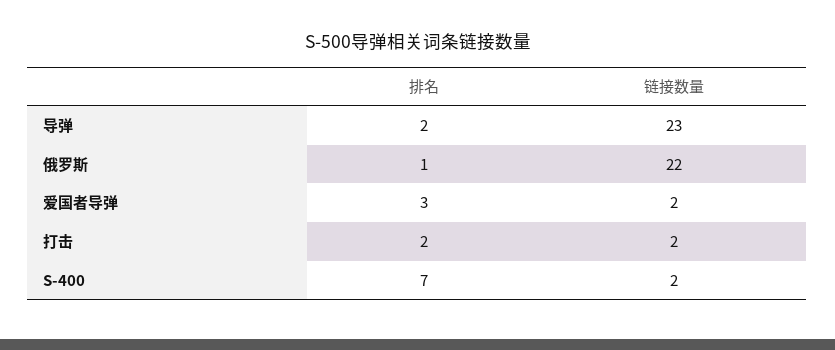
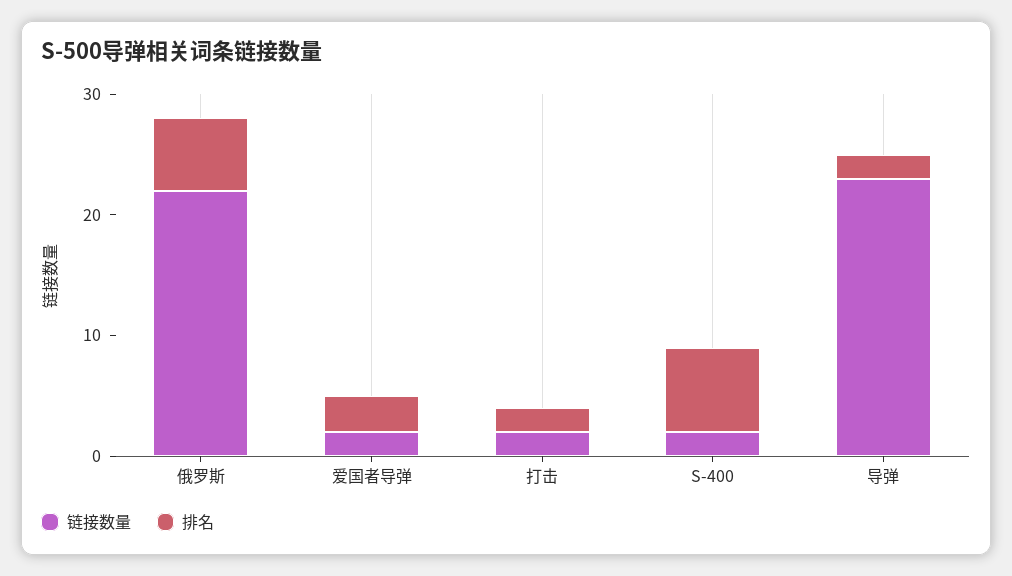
  {
    "排名": {
      "导弹": 2,
-     "俄罗斯": 1,
+     "俄罗斯": 6,
      "爱国者导弹": 3,
      "打击": 2,
      "S-400": 7
    },
    "链接数量": {
      "导弹": 23,
      "俄罗斯": 22,
      "爱国者导弹": 2,
      "打击": 2,
      "S-400": 2
    }
  }

